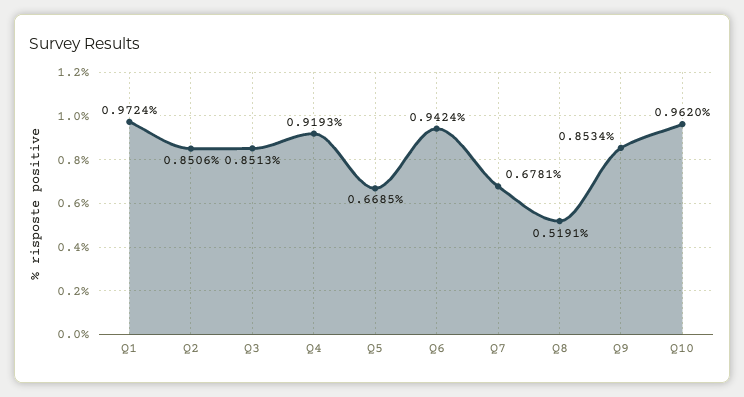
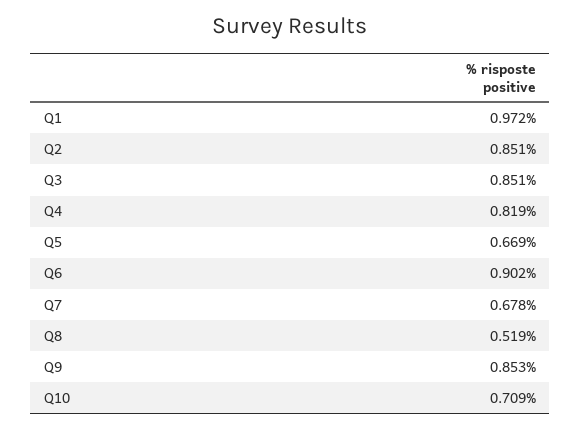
  {
    "Q1": 0.9724,
    "Q2": 0.8506,
    "Q3": 0.8513,
-   "Q4": 0.9193,
+   "Q4": 0.819,
    "Q5": 0.6685,
-   "Q6": 0.9424,
+   "Q6": 0.902,
    "Q7": 0.6781,
    "Q8": 0.5191,
    "Q9": 0.8534,
-   "Q10": 0.962
+   "Q10": 0.709
  }

